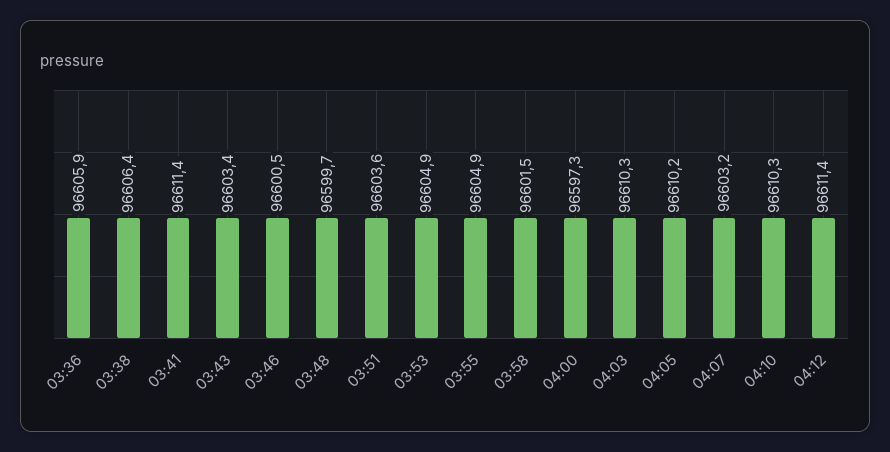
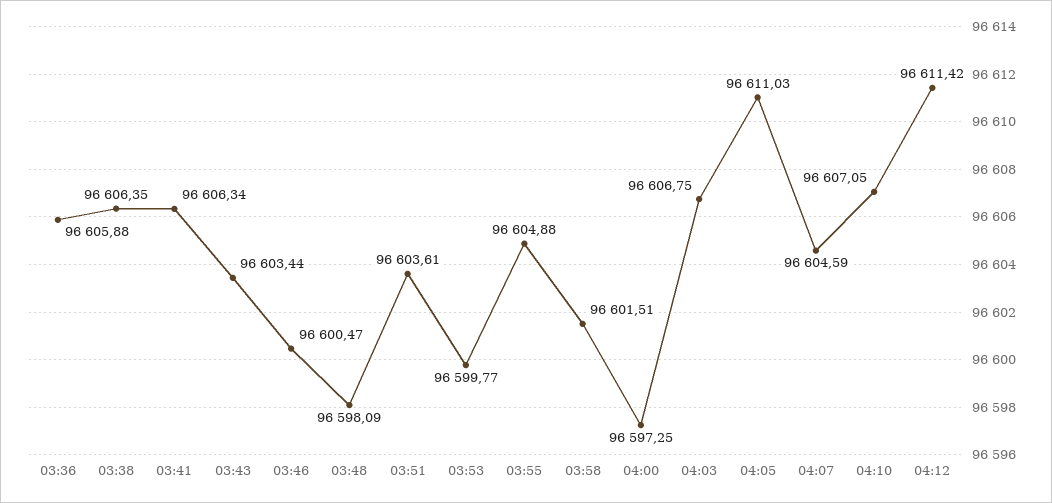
  {
    "03:36": 96605.88,
    "03:38": 96606.35,
-   "03:41": 96611.4,
+   "03:41": 96606.34,
    "03:43": 96603.44,
    "03:46": 96600.47,
-   "03:48": 96599.7,
+   "03:48": 96598.09,
    "03:51": 96603.61,
-   "03:53": 96604.9,
+   "03:53": 96599.77,
    "03:55": 96604.88,
    "03:58": 96601.51,
    "04:00": 96597.25,
-   "04:03": 96610.3,
+   "04:03": 96606.75,
-   "04:05": 96610.2,
+   "04:05": 96611.03,
-   "04:07": 96603.2,
+   "04:07": 96604.59,
-   "04:10": 96610.3,
+   "04:10": 96607.05,
    "04:12": 96611.42
  }

